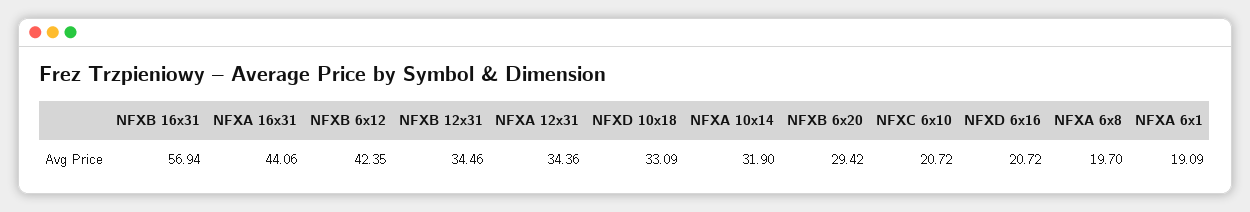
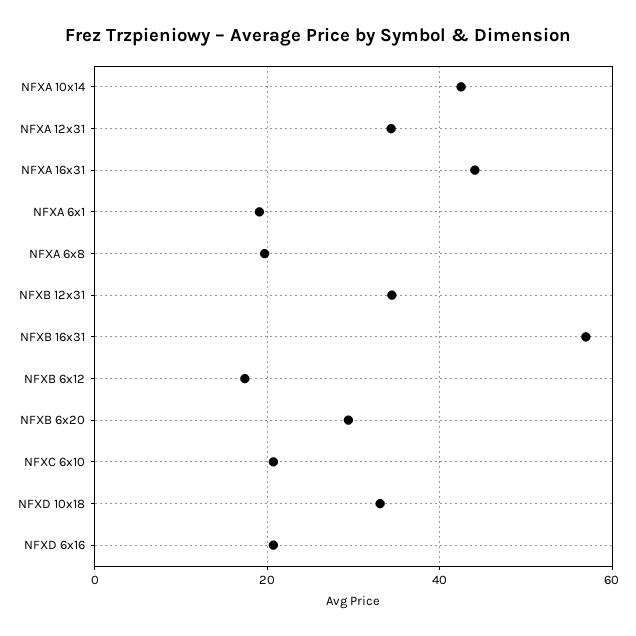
  {
    "NFXB 16x31": 56.94,
    "NFXA 16x31": 44.06,
-   "NFXB 6x12": 42.35,
+   "NFXB 6x12": 18,
    "NFXB 12x31": 34.46,
    "NFXA 12x31": 34.36,
    "NFXD 10x18": 33.09,
-   "NFXA 10x14": 31.9,
+   "NFXA 10x14": 42,
    "NFXB 6x20": 29.42,
    "NFXC 6x10": 20.72,
    "NFXD 6x16": 20.72,
    "NFXA 6x8": 19.7,
    "NFXA 6x1": 19.09
  }

